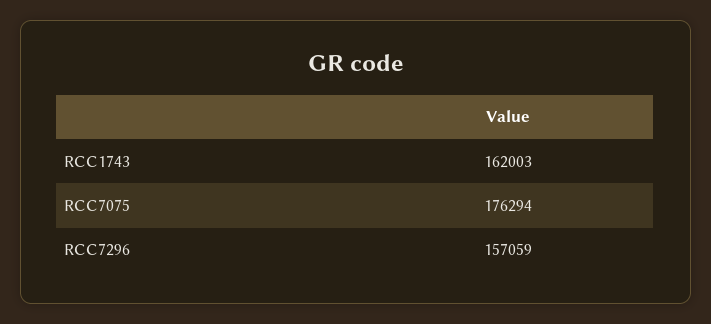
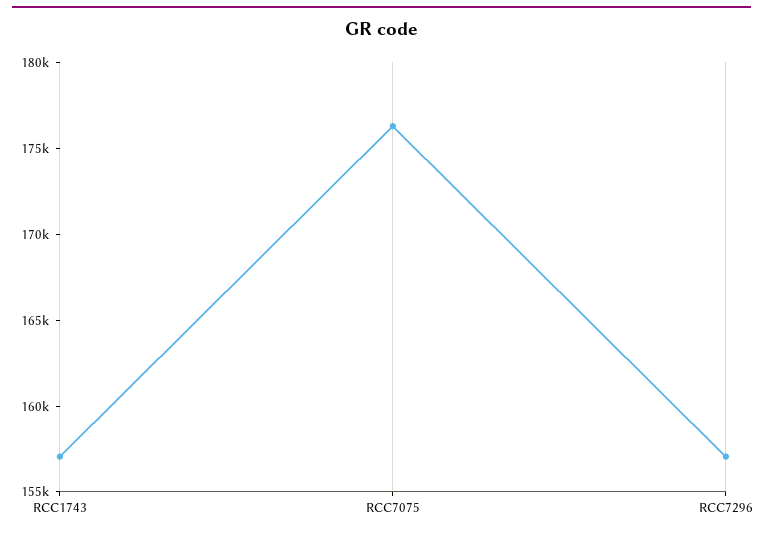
  {
-   "RCC1743": 162003,
+   "RCC1743": 157000,
    "RCC7075": 176294,
    "RCC7296": 157059
  }

